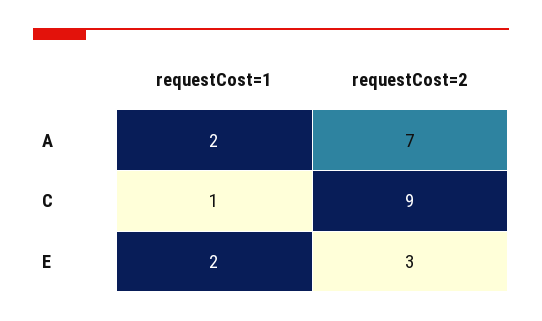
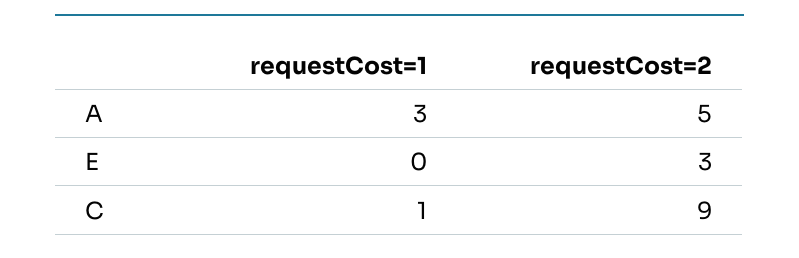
  {
    "requestCost=1": {
-     "A": 2,
+     "A": 3,
      "C": 1,
-     "E": 2
+     "E": 0
    },
    "requestCost=2": {
-     "A": 7,
+     "A": 5,
      "C": 9,
      "E": 3
    }
  }

